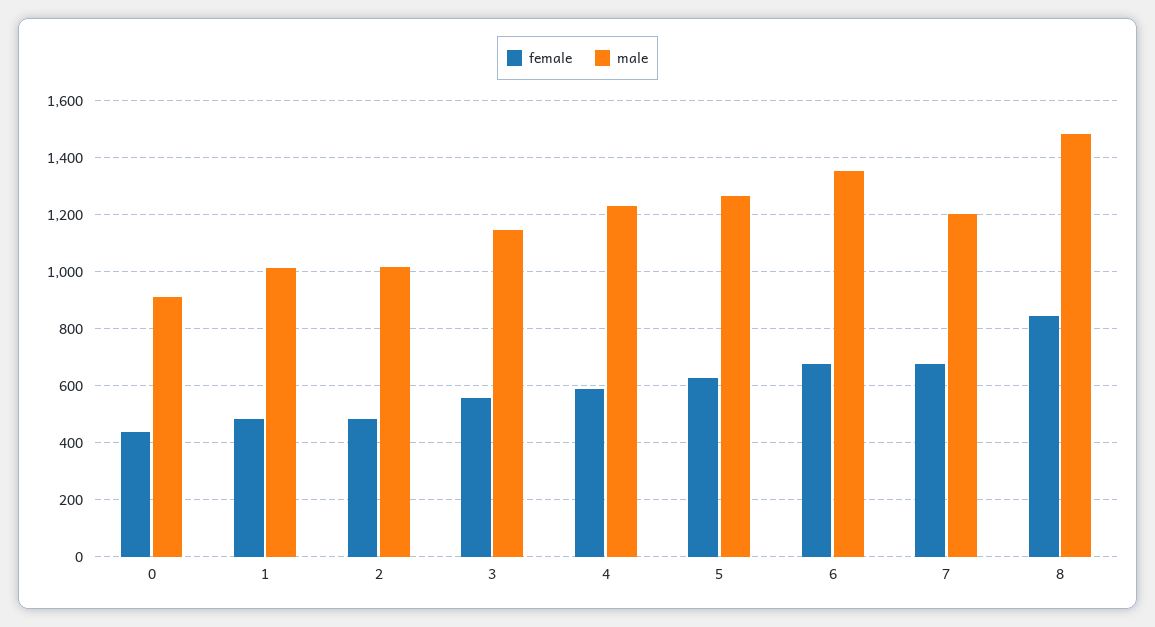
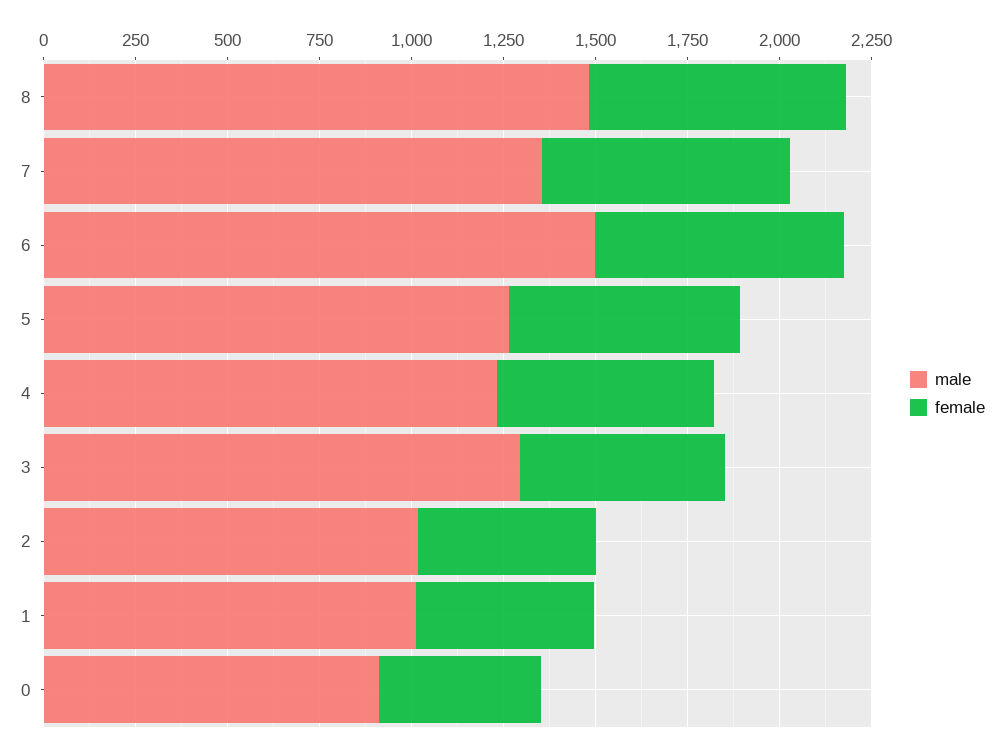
  {
    "female": {
      "0": 450,
      "1": 475,
      "2": 475,
      "3": 550,
      "4": 600,
      "5": 625,
      "6": 675,
      "7": 675,
-     "8": 850
+     "8": 700
    },
    "male": {
      "0": 900,
      "1": 1025,
      "2": 1025,
-     "3": 1150,
+     "3": 1300,
      "4": 1225,
      "5": 1275,
-     "6": 1350,
+     "6": 1500,
-     "7": 1200,
+     "7": 1350,
      "8": 1475
    }
  }

